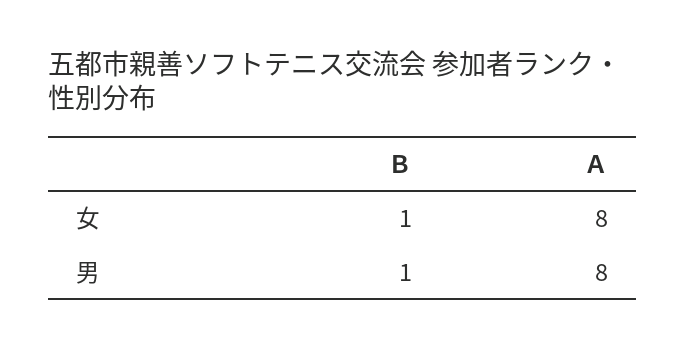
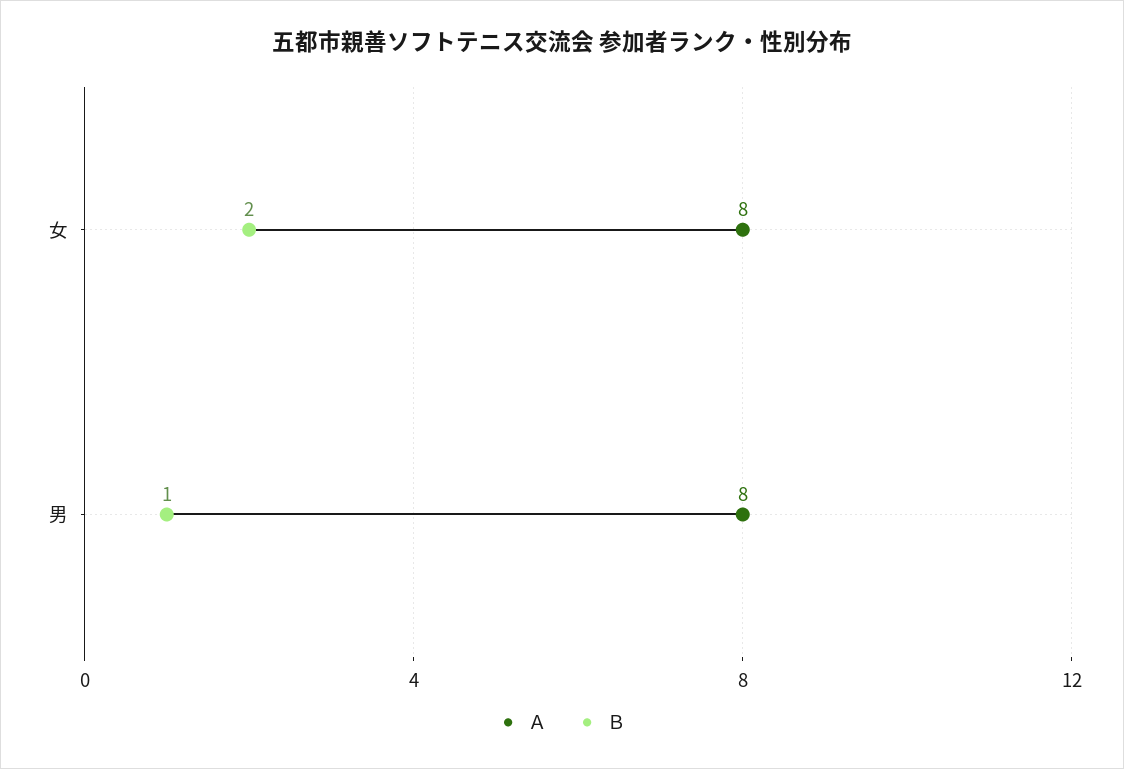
  {
    "Ｂ": {
-     "女": 1,
+     "女": 2,
      "男": 1
    },
    "Ａ": {
      "女": 8,
      "男": 8
    }
  }

